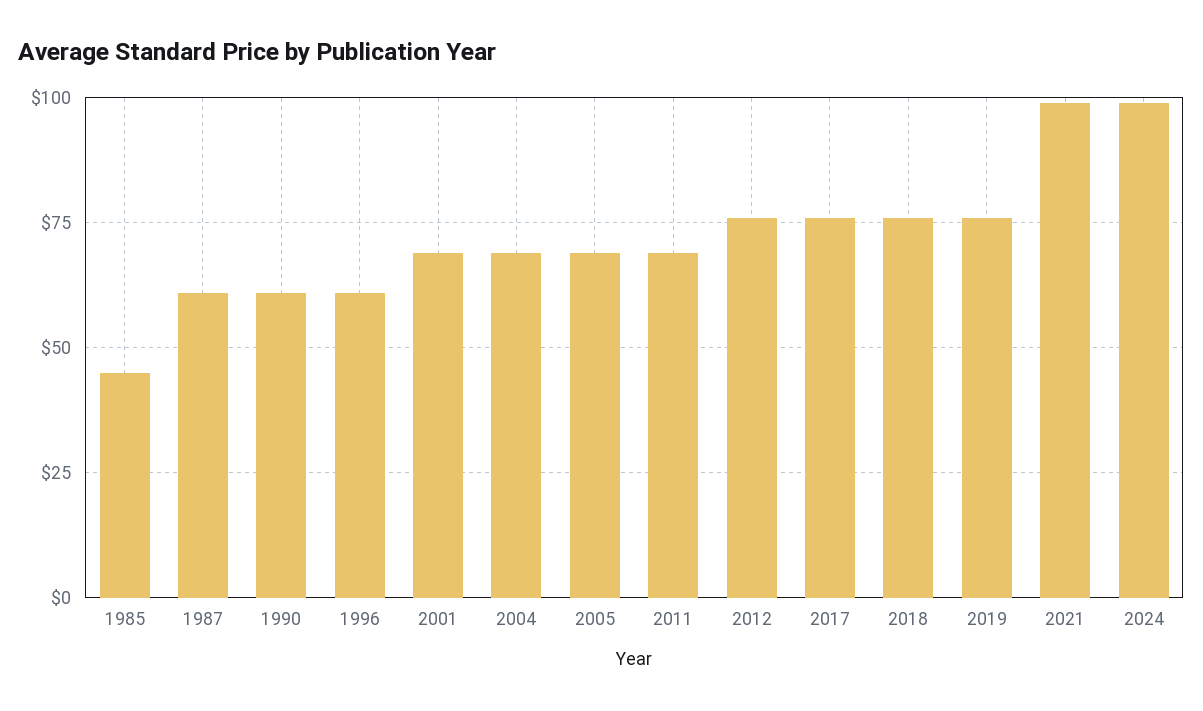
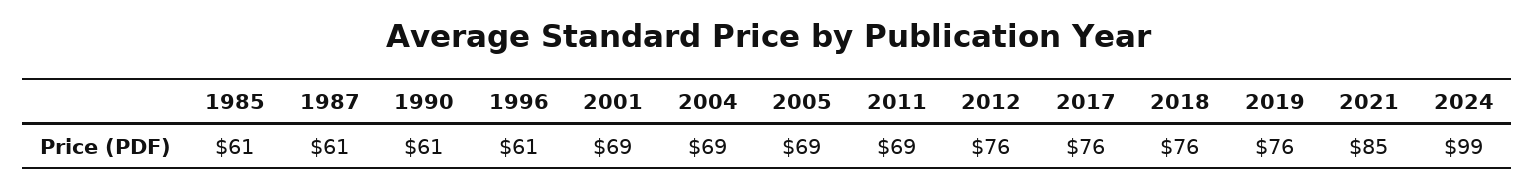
  {
-   "1985": 45,
+   "1985": 61,
    "1987": 61,
    "1990": 61,
    "1996": 61,
    "2001": 69,
    "2004": 69,
    "2005": 69,
    "2011": 69,
    "2012": 76,
    "2017": 76,
    "2018": 76,
    "2019": 76,
-   "2021": 100,
+   "2021": 85,
    "2024": 99
  }

